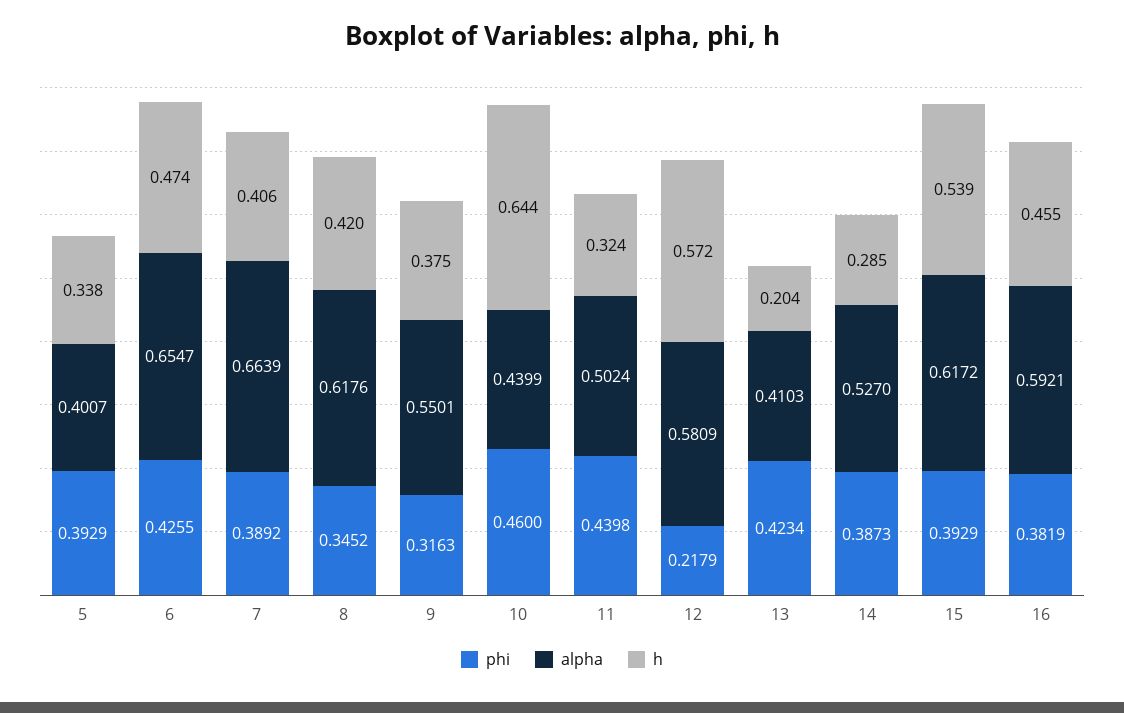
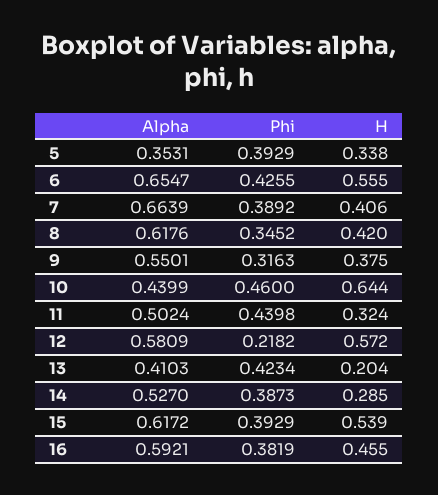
  {
    "phi": {
      "5": 0.3929,
      "6": 0.4255,
      "7": 0.3892,
      "8": 0.3452,
      "9": 0.3163,
      "10": 0.46,
      "11": 0.4398,
-     "12": 0.2179,
+     "12": 0.2182,
      "13": 0.4234,
      "14": 0.3873,
      "15": 0.3929,
      "16": 0.3819
    },
    "alpha": {
-     "5": 0.4007,
+     "5": 0.3531,
      "6": 0.6547,
      "7": 0.6639,
      "8": 0.6176,
      "9": 0.5501,
      "10": 0.4399,
      "11": 0.5024,
      "12": 0.5809,
      "13": 0.4103,
      "14": 0.527,
      "15": 0.6172,
      "16": 0.5921
    },
    "h": {
      "5": 0.338,
-     "6": 0.474,
+     "6": 0.555,
      "7": 0.406,
      "8": 0.42,
      "9": 0.375,
      "10": 0.644,
      "11": 0.324,
      "12": 0.572,
      "13": 0.204,
      "14": 0.285,
      "15": 0.539,
      "16": 0.455
    }
  }

